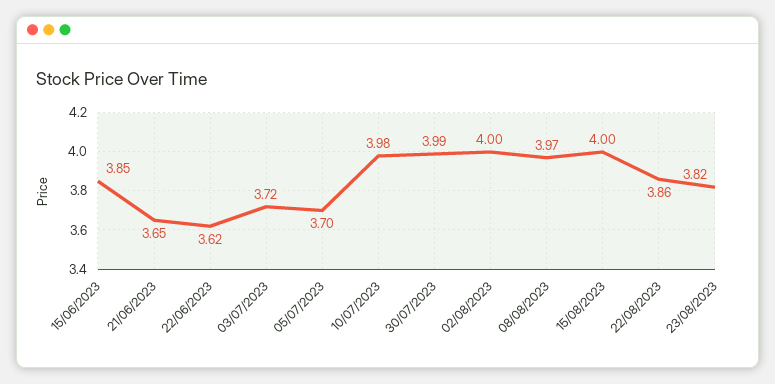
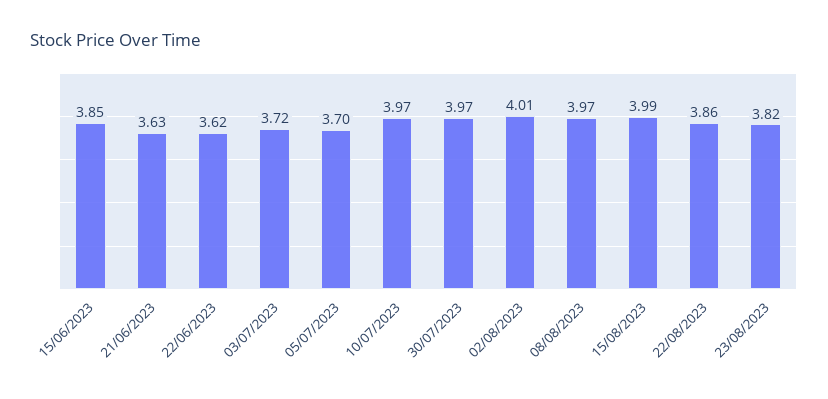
  {
    "15/06/2023": 3.85,
-   "21/06/2023": 3.65,
+   "21/06/2023": 3.63,
    "22/06/2023": 3.62,
    "03/07/2023": 3.72,
    "05/07/2023": 3.7,
-   "10/07/2023": 3.98,
+   "10/07/2023": 3.97,
-   "30/07/2023": 3.99,
+   "30/07/2023": 3.97,
-   "02/08/2023": 4,
+   "02/08/2023": 4.01,
    "08/08/2023": 3.97,
-   "15/08/2023": 4,
+   "15/08/2023": 3.99,
    "22/08/2023": 3.86,
    "23/08/2023": 3.82
  }

